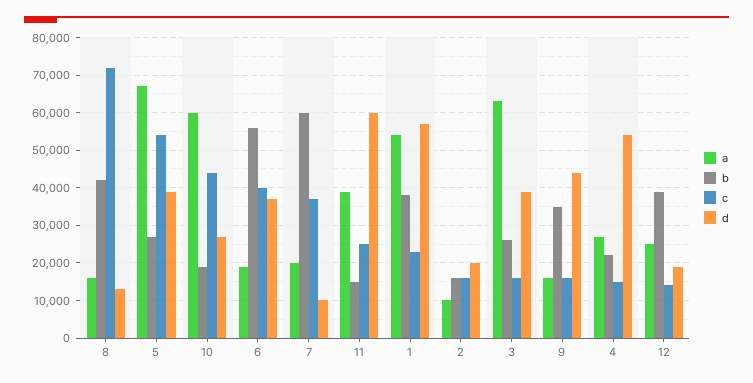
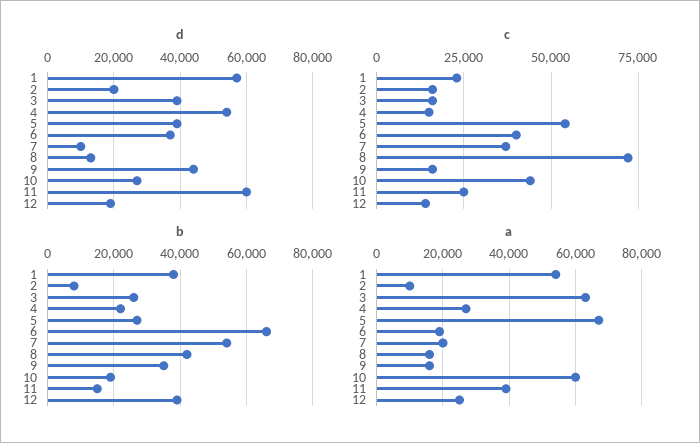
  {
    "a": {
      "8": 16000,
      "5": 68000,
      "10": 60000,
      "6": 20000,
      "7": 20000,
      "11": 40000,
      "1": 54000,
      "2": 10000,
      "3": 64000,
      "9": 16000,
      "4": 28000,
      "12": 26000
    },
    "b": {
      "8": 42000,
      "5": 28000,
      "10": 20000,
-     "6": 56000,
+     "6": 66000,
-     "7": 60000,
+     "7": 54000,
      "11": 16000,
      "1": 38000,
-     "2": 16000,
+     "2": 8000,
      "3": 26000,
      "9": 36000,
      "4": 22000,
      "12": 40000
    },
    "c": {
      "8": 72000,
      "5": 54000,
      "10": 44000,
      "6": 40000,
      "7": 38000,
      "11": 26000,
      "1": 24000,
      "2": 16000,
      "3": 16000,
      "9": 16000,
      "4": 16000,
      "12": 14000
    },
    "d": {
      "8": 14000,
      "5": 40000,
      "10": 28000,
      "6": 38000,
      "7": 10000,
      "11": 60000,
      "1": 58000,
      "2": 20000,
      "3": 40000,
      "9": 44000,
      "4": 54000,
      "12": 20000
    }
  }

